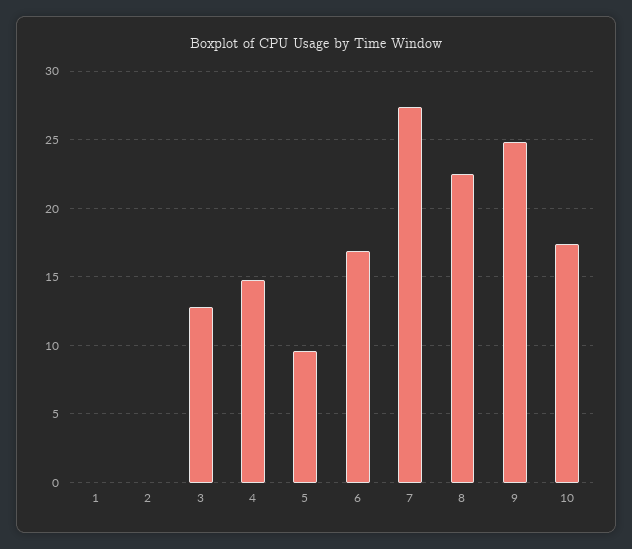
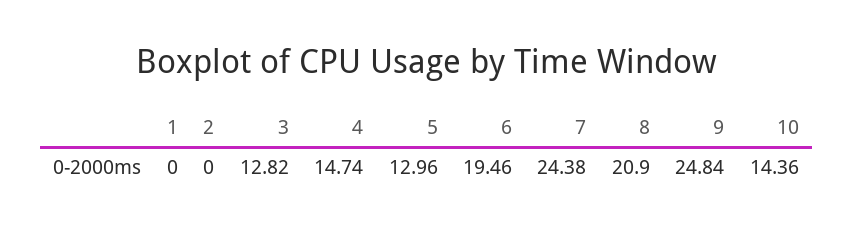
  {
    "1": 0,
    "2": 0,
    "3": 12.82,
    "4": 14.74,
-   "5": 9.5,
+   "5": 12.96,
-   "6": 17,
+   "6": 19.46,
-   "7": 27.5,
+   "7": 24.38,
-   "8": 22.5,
+   "8": 20.9,
    "9": 24.84,
-   "10": 17.5
+   "10": 14.36
  }

